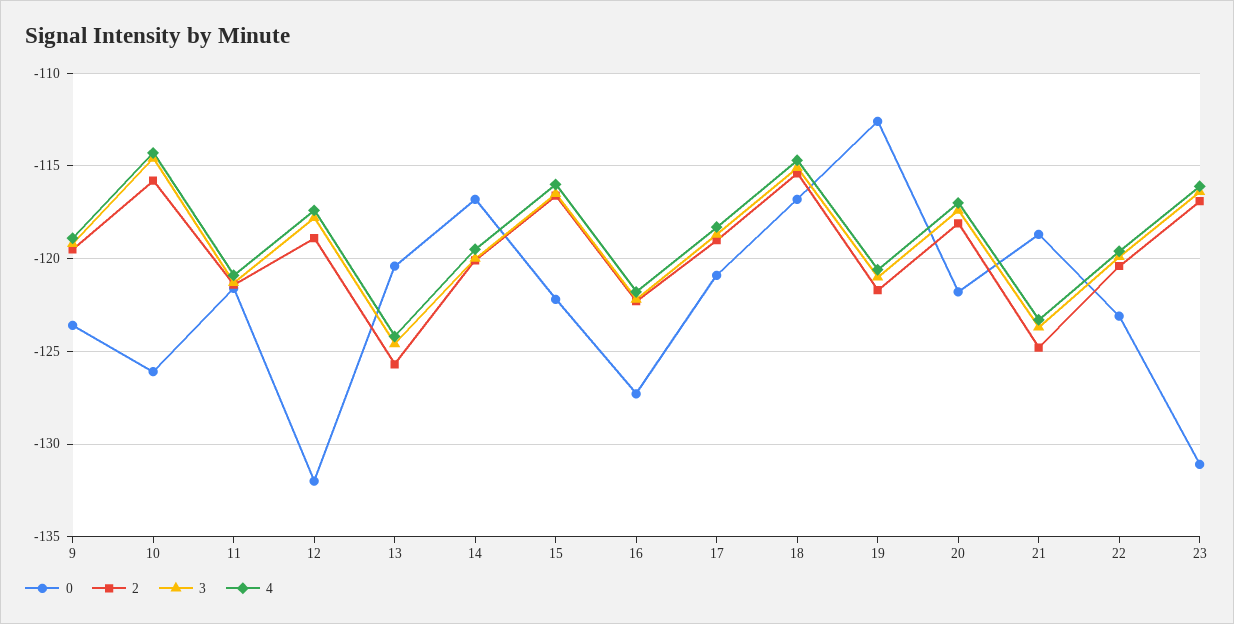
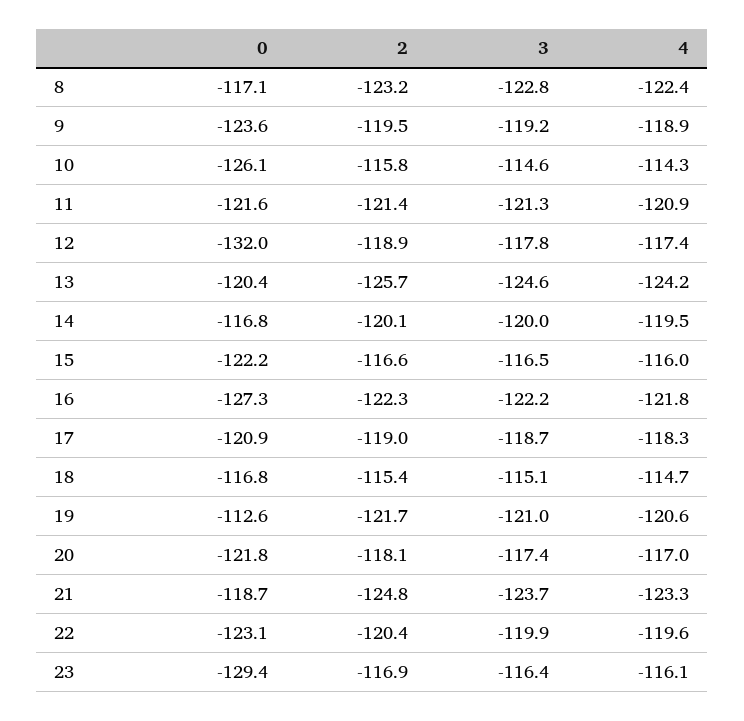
  {
    "0": {
      "9": -123.6,
      "10": -126.1,
      "11": -121.6,
      "12": -132,
      "13": -120.4,
      "14": -116.8,
      "15": -122.2,
      "16": -127.3,
      "17": -120.9,
      "18": -116.8,
      "19": -112.6,
      "20": -121.8,
      "21": -118.7,
      "22": -123.1,
-     "23": -131
+     "23": -129.4,
+     "8": -117.1
    },
    "2": {
      "9": -119.5,
      "10": -115.8,
      "11": -121.4,
      "12": -118.9,
      "13": -125.7,
      "14": -120.1,
      "15": -116.6,
      "16": -122.3,
      "17": -119,
      "18": -115.4,
      "19": -121.7,
      "20": -118.1,
      "21": -124.8,
      "22": -120.4,
-     "23": -116.9
+     "23": -116.9,
+     "8": -123.2
    },
    "3": {
      "9": -119.2,
      "10": -114.6,
      "11": -121.3,
      "12": -117.8,
      "13": -124.6,
      "14": -120,
      "15": -116.5,
      "16": -122.2,
      "17": -118.7,
      "18": -115.1,
      "19": -121,
      "20": -117.4,
      "21": -123.7,
      "22": -119.9,
-     "23": -116.4
+     "23": -116.4,
+     "8": -122.8
    },
    "4": {
      "9": -118.9,
      "10": -114.3,
      "11": -120.9,
      "12": -117.4,
      "13": -124.2,
      "14": -119.5,
      "15": -116,
      "16": -121.8,
      "17": -118.3,
      "18": -114.7,
      "19": -120.6,
      "20": -117,
      "21": -123.3,
      "22": -119.6,
-     "23": -116.1
+     "23": -116.1,
+     "8": -122.4
    }
  }

